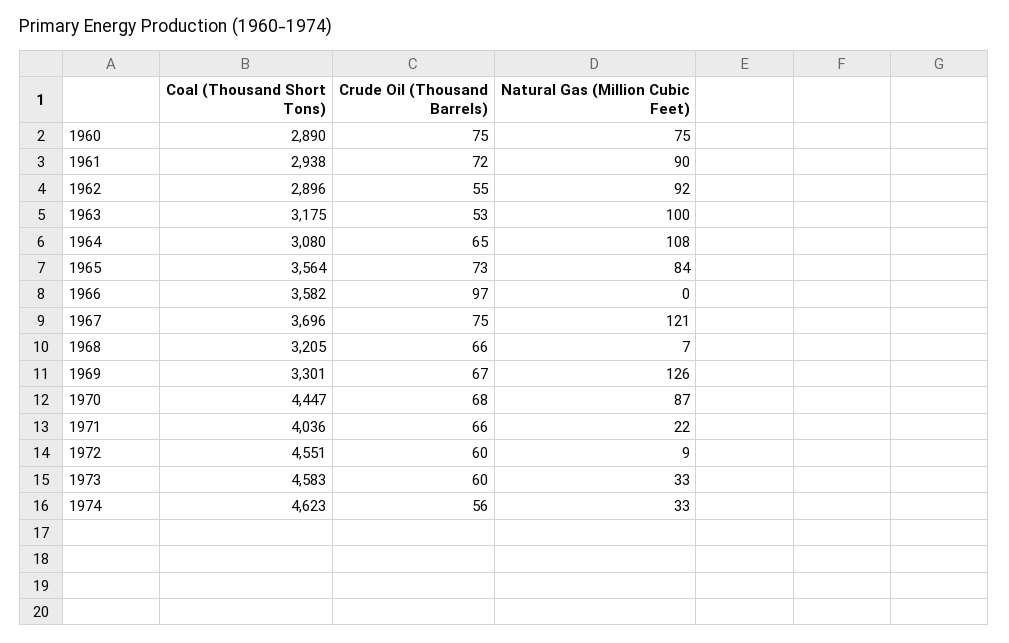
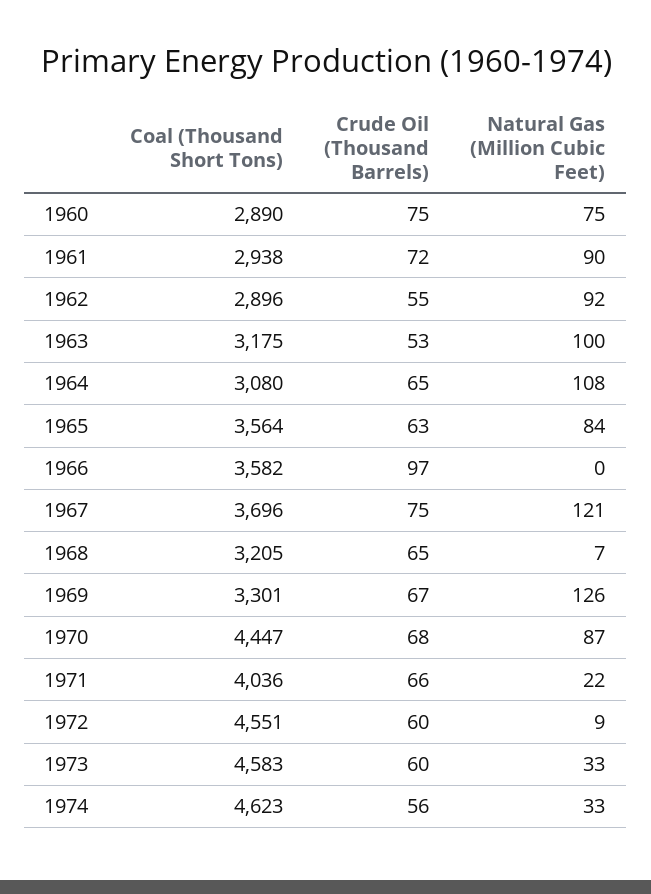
  {
    "Coal (Thousand Short Tons)": {
      "1960": 2890,
      "1961": 2938,
      "1962": 2896,
      "1963": 3175,
      "1964": 3080,
      "1965": 3564,
      "1966": 3582,
      "1967": 3696,
      "1968": 3205,
      "1969": 3301,
      "1970": 4447,
      "1971": 4036,
      "1972": 4551,
      "1973": 4583,
      "1974": 4623
    },
    "Crude Oil (Thousand Barrels)": {
      "1960": 75,
      "1961": 72,
      "1962": 55,
      "1963": 53,
      "1964": 65,
-     "1965": 73,
+     "1965": 63,
      "1966": 97,
      "1967": 75,
-     "1968": 66,
+     "1968": 65,
      "1969": 67,
      "1970": 68,
      "1971": 66,
      "1972": 60,
      "1973": 60,
      "1974": 56
    },
    "Natural Gas (Million Cubic Feet)": {
      "1960": 75,
      "1961": 90,
      "1962": 92,
      "1963": 100,
      "1964": 108,
      "1965": 84,
      "1966": 0,
      "1967": 121,
      "1968": 7,
      "1969": 126,
      "1970": 87,
      "1971": 22,
      "1972": 9,
      "1973": 33,
      "1974": 33
    }
  }

